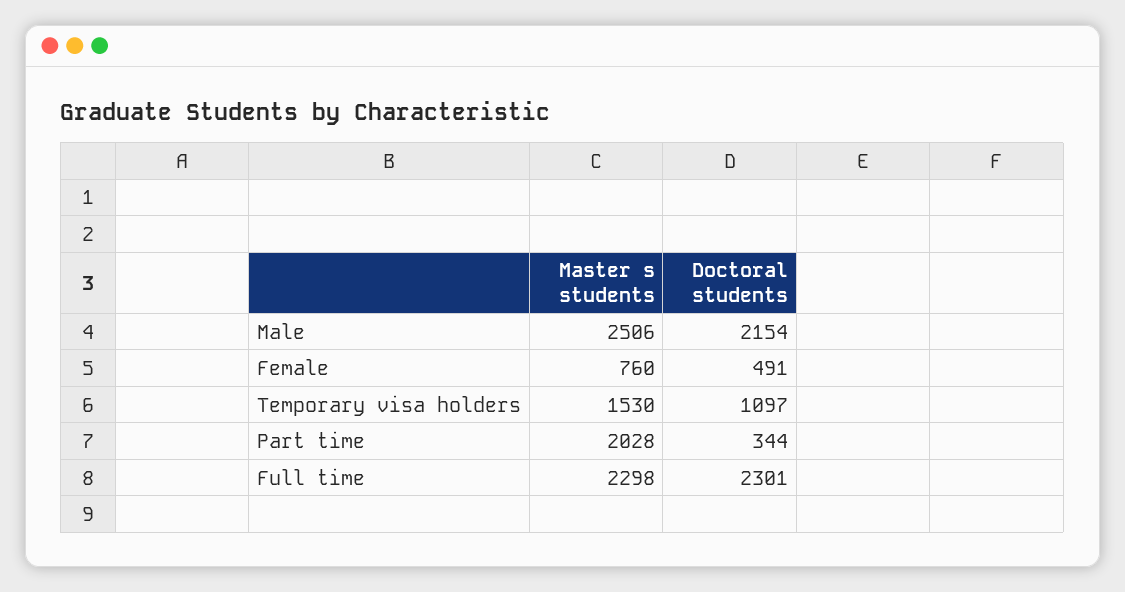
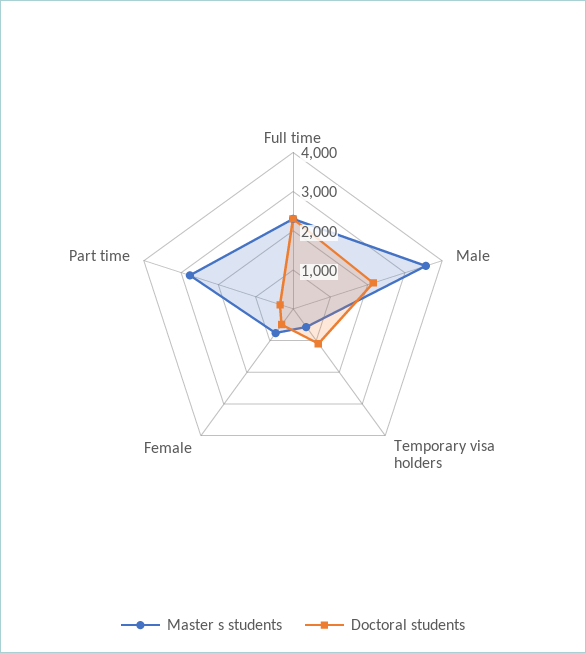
  {
    "Master s students": {
-     "Male": 2506,
+     "Male": 3500,
      "Female": 760,
-     "Temporary visa holders": 1530,
+     "Temporary visa holders": 500,
-     "Part time": 2028,
+     "Part time": 2750,
      "Full time": 2298
    },
    "Doctoral students": {
      "Male": 2154,
      "Female": 491,
      "Temporary visa holders": 1097,
      "Part time": 344,
      "Full time": 2301
    }
  }

